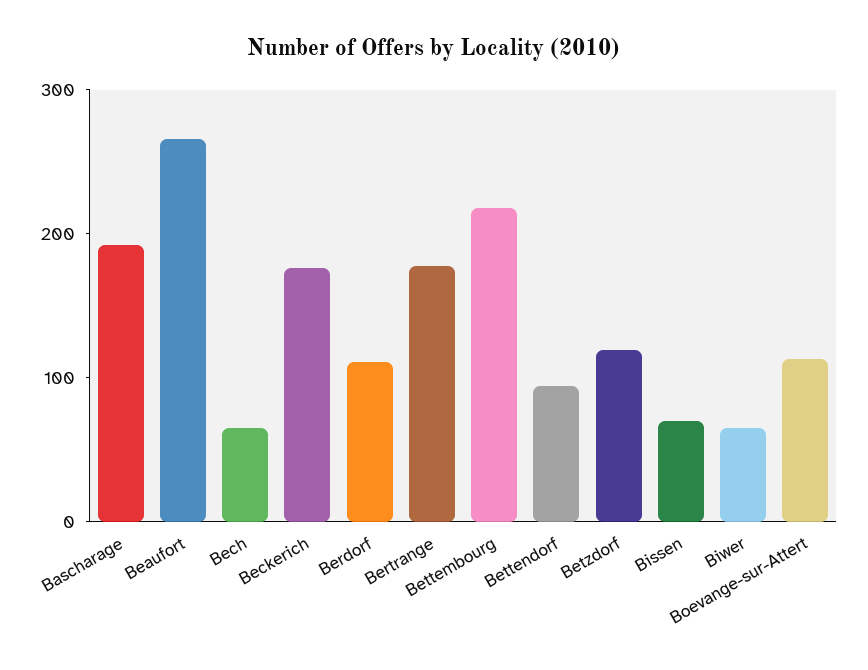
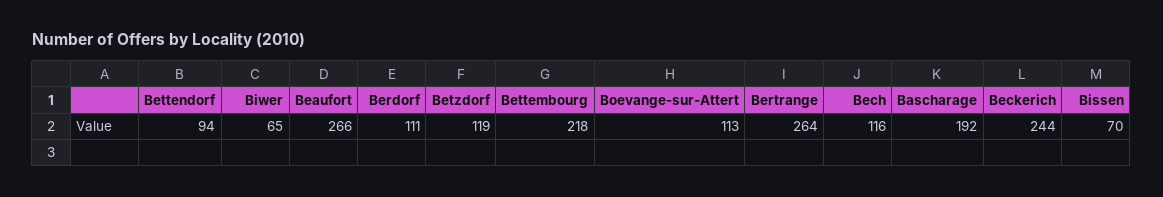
  {
    "Bascharage": 192,
    "Beaufort": 266,
-   "Bech": 60,
+   "Bech": 116,
-   "Beckerich": 180,
+   "Beckerich": 244,
    "Berdorf": 111,
-   "Bertrange": 180,
+   "Bertrange": 264,
    "Bettembourg": 218,
    "Bettendorf": 94,
    "Betzdorf": 119,
    "Bissen": 70,
    "Biwer": 65,
    "Boevange-sur-Attert": 113
  }

